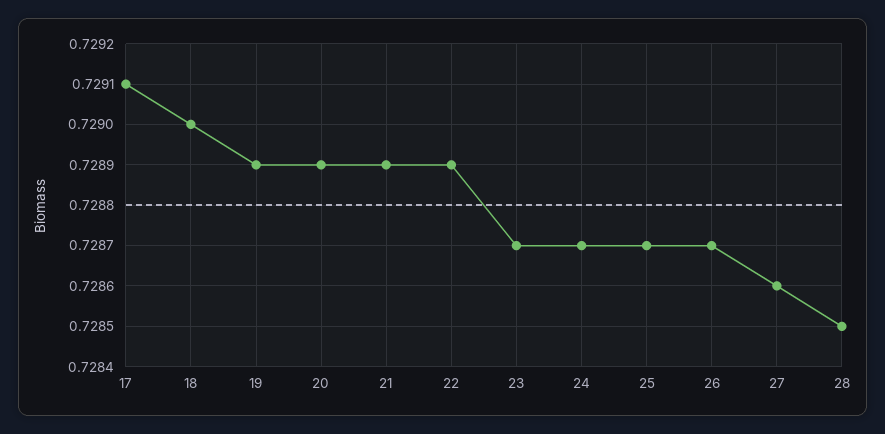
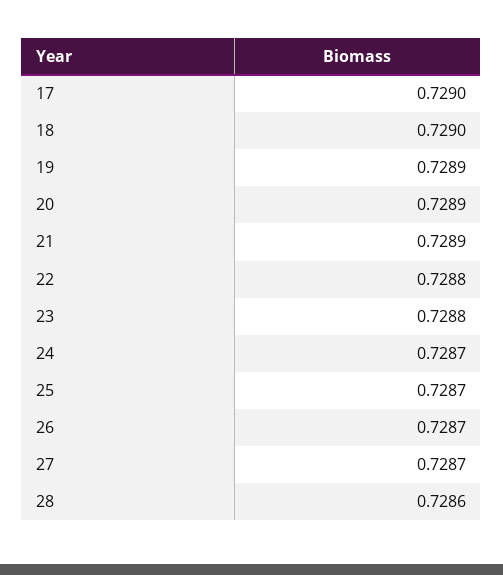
  {
-   "17": 0.7291,
+   "17": 0.729,
    "18": 0.729,
    "19": 0.7289,
    "20": 0.7289,
    "21": 0.7289,
-   "22": 0.7289,
+   "22": 0.7288,
-   "23": 0.7287,
+   "23": 0.7288,
    "24": 0.7287,
    "25": 0.7287,
    "26": 0.7287,
-   "27": 0.7286,
+   "27": 0.7287,
-   "28": 0.7285
+   "28": 0.7286
  }

